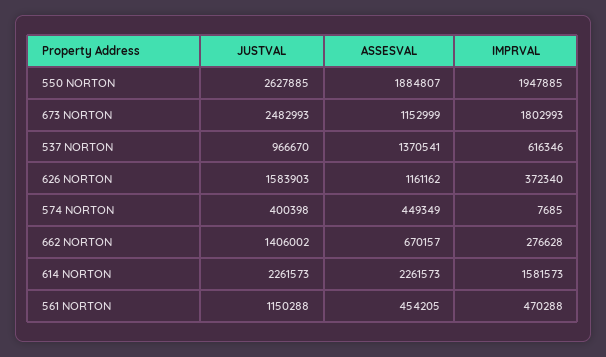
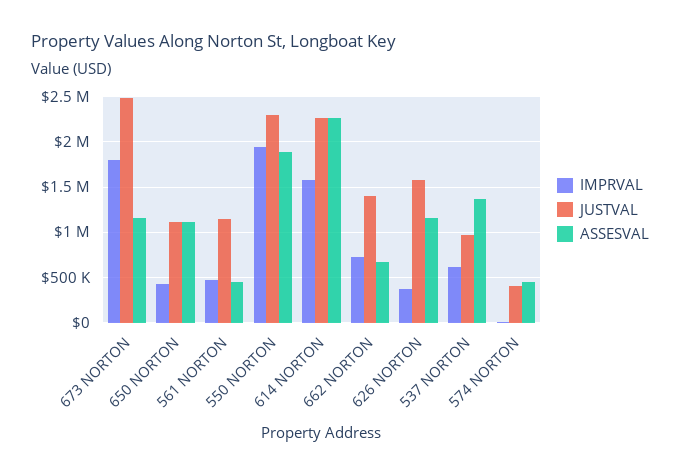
  {
    "JUSTVAL": {
-     "550 NORTON": 2627885,
+     "550 NORTON": 2300000,
      "673 NORTON": 2482993,
      "537 NORTON": 966670,
      "626 NORTON": 1583903,
      "574 NORTON": 400398,
      "662 NORTON": 1406002,
      "614 NORTON": 2261573,
-     "561 NORTON": 1150288
+     "561 NORTON": 1150288,
+     "650 NORTON": 1100000
    },
    "ASSESVAL": {
      "550 NORTON": 1884807,
      "673 NORTON": 1152999,
      "537 NORTON": 1370541,
      "626 NORTON": 1161162,
      "574 NORTON": 449349,
      "662 NORTON": 670157,
      "614 NORTON": 2261573,
-     "561 NORTON": 454205
+     "561 NORTON": 454205,
+     "650 NORTON": 1100000
    },
    "IMPRVAL": {
      "550 NORTON": 1947885,
      "673 NORTON": 1802993,
      "537 NORTON": 616346,
      "626 NORTON": 372340,
      "574 NORTON": 7685,
-     "662 NORTON": 276628,
+     "662 NORTON": 700000,
      "614 NORTON": 1581573,
-     "561 NORTON": 470288
+     "561 NORTON": 470288,
+     "650 NORTON": 400000
    }
  }

